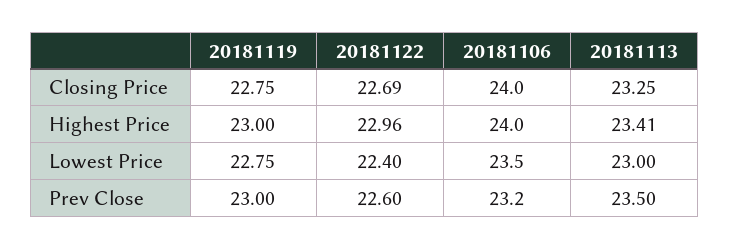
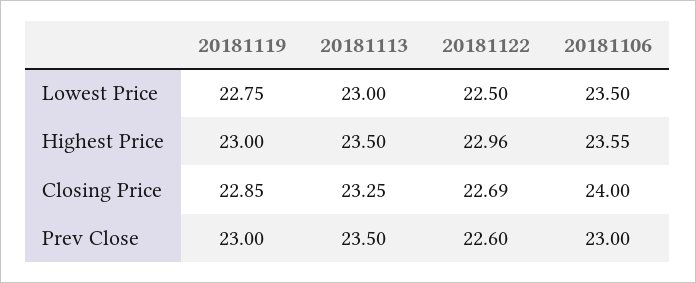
  {
    "20181119": {
-     "Closing Price": 22.75,
+     "Closing Price": 22.85,
      "Highest Price": 23,
      "Lowest Price": 22.75,
      "Prev Close": 23
    },
    "20181122": {
      "Closing Price": 22.69,
      "Highest Price": 22.96,
-     "Lowest Price": 22.4,
+     "Lowest Price": 22.5,
      "Prev Close": 22.6
    },
    "20181106": {
      "Closing Price": 24,
-     "Highest Price": 24,
+     "Highest Price": 23.55,
      "Lowest Price": 23.5,
-     "Prev Close": 23.2
+     "Prev Close": 23
    },
    "20181113": {
      "Closing Price": 23.25,
-     "Highest Price": 23.41,
+     "Highest Price": 23.5,
      "Lowest Price": 23,
      "Prev Close": 23.5
    }
  }

